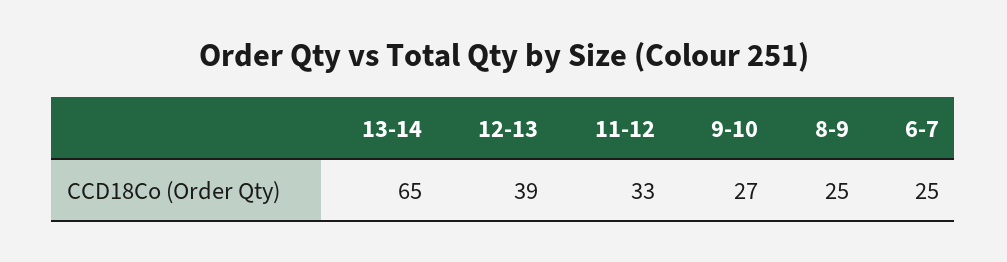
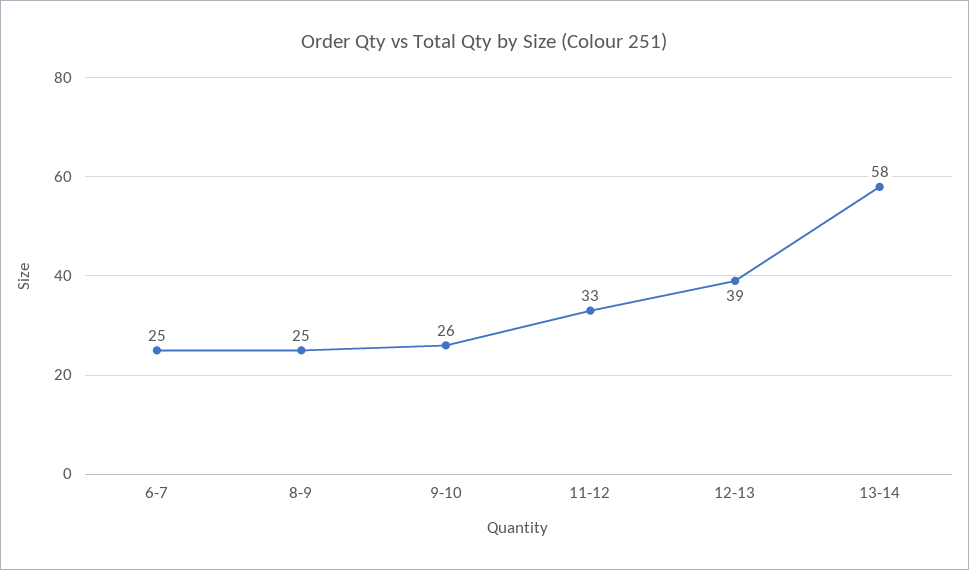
  {
-   "13-14": 65,
+   "13-14": 58,
    "12-13": 39,
    "11-12": 33,
-   "9-10": 27,
+   "9-10": 26,
    "8-9": 25,
    "6-7": 25
  }

